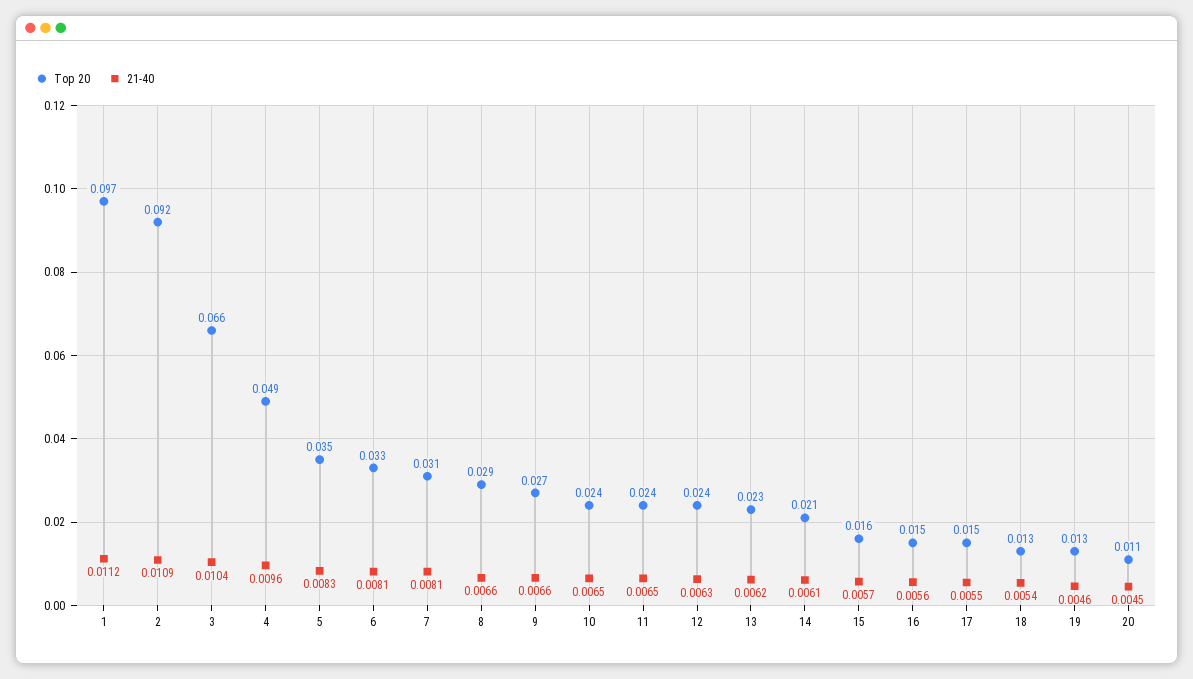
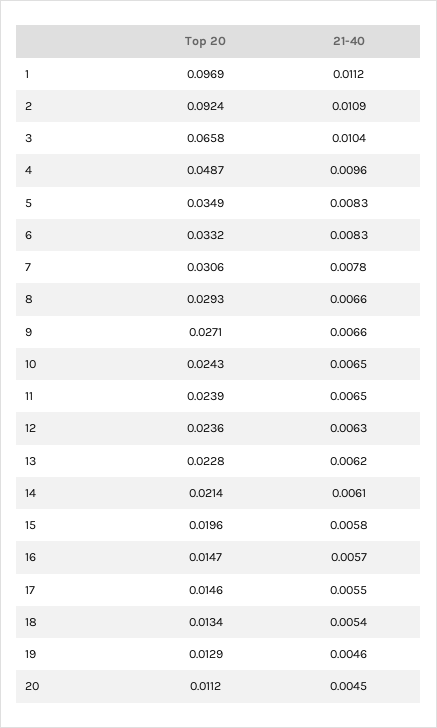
  {
    "Top 20": {
      "1": 0.0969,
      "2": 0.0924,
      "3": 0.0658,
      "4": 0.0487,
      "5": 0.0349,
      "6": 0.0332,
      "7": 0.0306,
      "8": 0.0293,
      "9": 0.0271,
      "10": 0.0243,
      "11": 0.0239,
      "12": 0.0236,
      "13": 0.0228,
      "14": 0.0214,
-     "15": 0.016,
+     "15": 0.0196,
      "16": 0.0147,
      "17": 0.0146,
      "18": 0.0134,
      "19": 0.0129,
      "20": 0.0112
    },
    "21-40": {
      "1": 0.0112,
      "2": 0.0109,
      "3": 0.0104,
      "4": 0.0096,
      "5": 0.0083,
-     "6": 0.0081,
+     "6": 0.0083,
-     "7": 0.0081,
+     "7": 0.0078,
      "8": 0.0066,
      "9": 0.0066,
      "10": 0.0065,
      "11": 0.0065,
      "12": 0.0063,
      "13": 0.0062,
      "14": 0.0061,
-     "15": 0.0057,
+     "15": 0.0058,
-     "16": 0.0056,
+     "16": 0.0057,
      "17": 0.0055,
      "18": 0.0054,
      "19": 0.0046,
      "20": 0.0045
    }
  }

